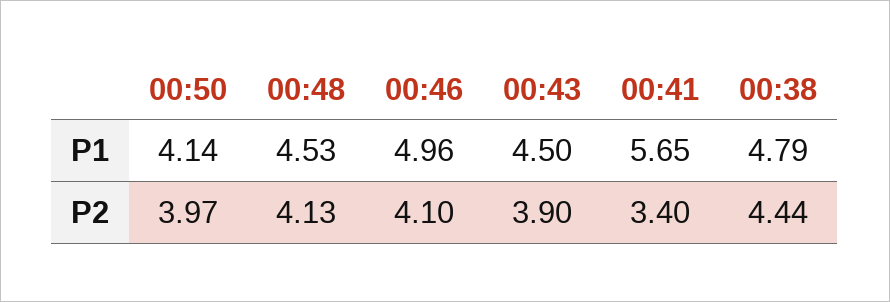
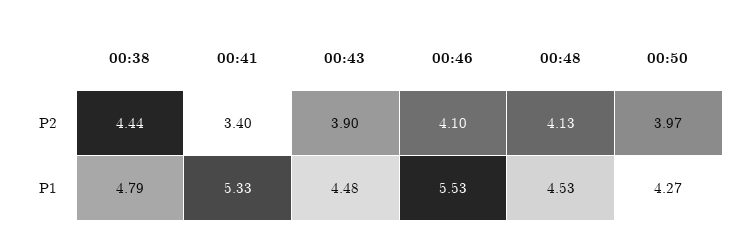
  {
    "00:50": {
-     "P1": 4.14,
+     "P1": 4.27,
      "P2": 3.97
    },
    "00:48": {
      "P1": 4.53,
      "P2": 4.13
    },
    "00:46": {
-     "P1": 4.96,
+     "P1": 5.53,
      "P2": 4.1
    },
    "00:43": {
-     "P1": 4.5,
+     "P1": 4.48,
      "P2": 3.9
    },
    "00:41": {
-     "P1": 5.65,
+     "P1": 5.33,
      "P2": 3.4
    },
    "00:38": {
      "P1": 4.79,
      "P2": 4.44
    }
  }

